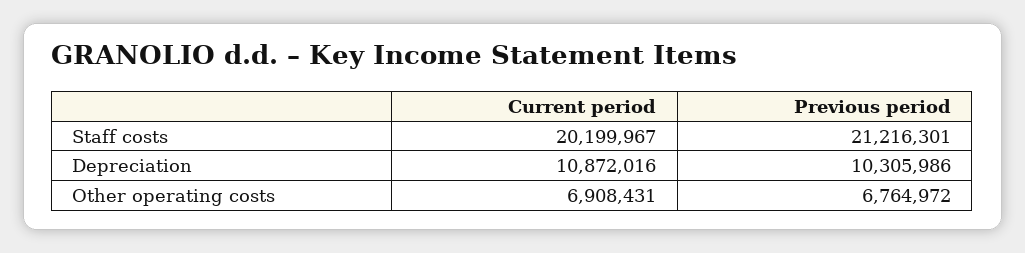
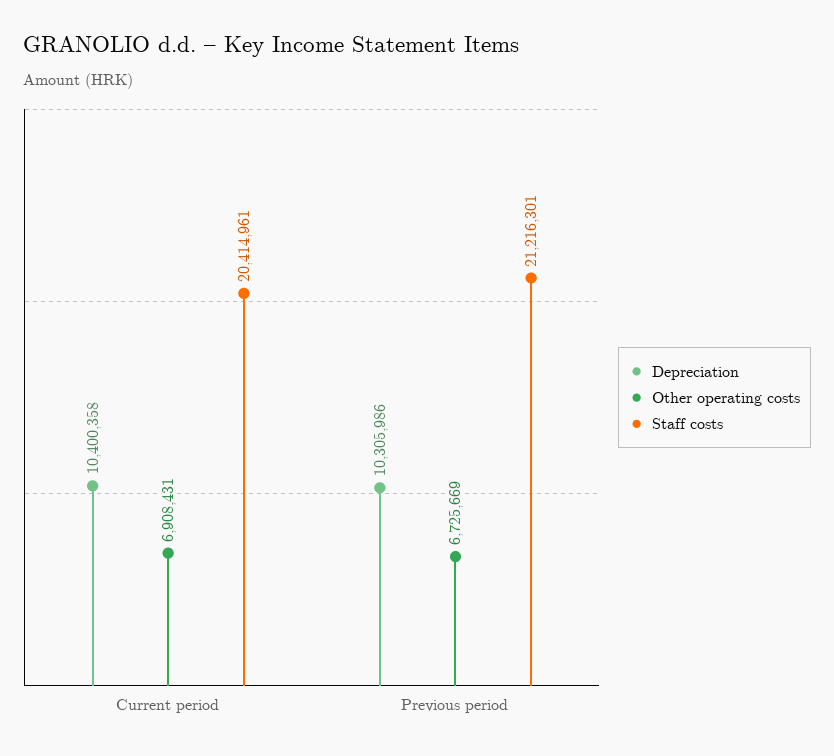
  {
    "Staff costs": {
-     "Current period": 20199967,
+     "Current period": 20414961,
      "Previous period": 21216301
    },
    "Depreciation": {
-     "Current period": 10872016,
+     "Current period": 10400358,
      "Previous period": 10305986
    },
    "Other operating costs": {
      "Current period": 6908431,
-     "Previous period": 6764972
+     "Previous period": 6725669
    }
  }

